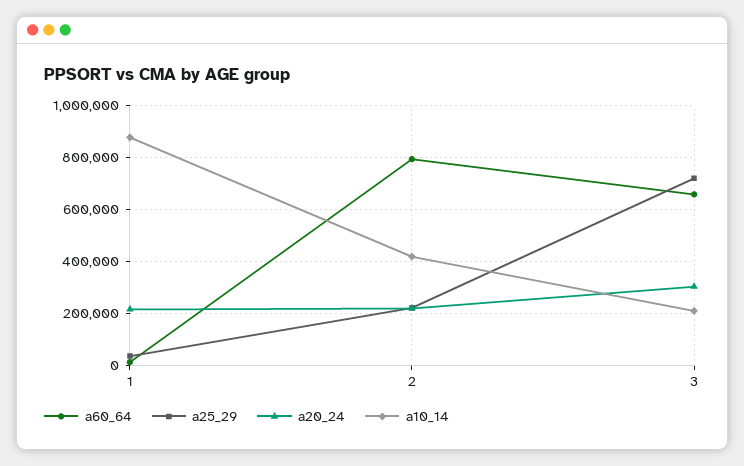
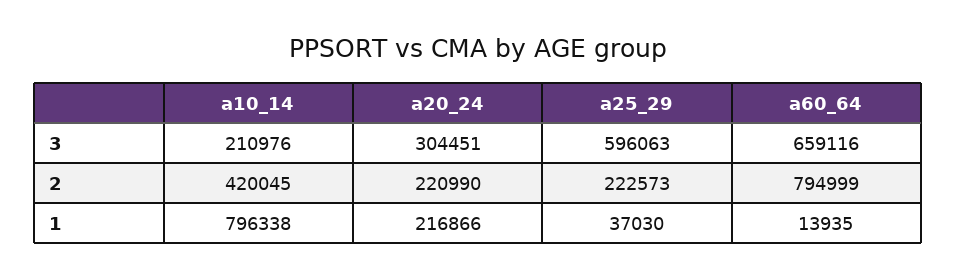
  {
    "a60_64": {
      "1": 13935,
      "2": 794999,
      "3": 659116
    },
    "a25_29": {
      "1": 37030,
      "2": 222573,
-     "3": 725000
+     "3": 596063
    },
    "a20_24": {
      "1": 216866,
      "2": 220990,
      "3": 304451
    },
    "a10_14": {
-     "1": 875000,
+     "1": 796338,
      "2": 420045,
      "3": 210976
    }
  }

